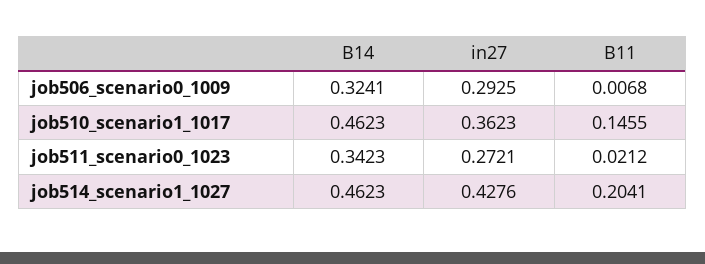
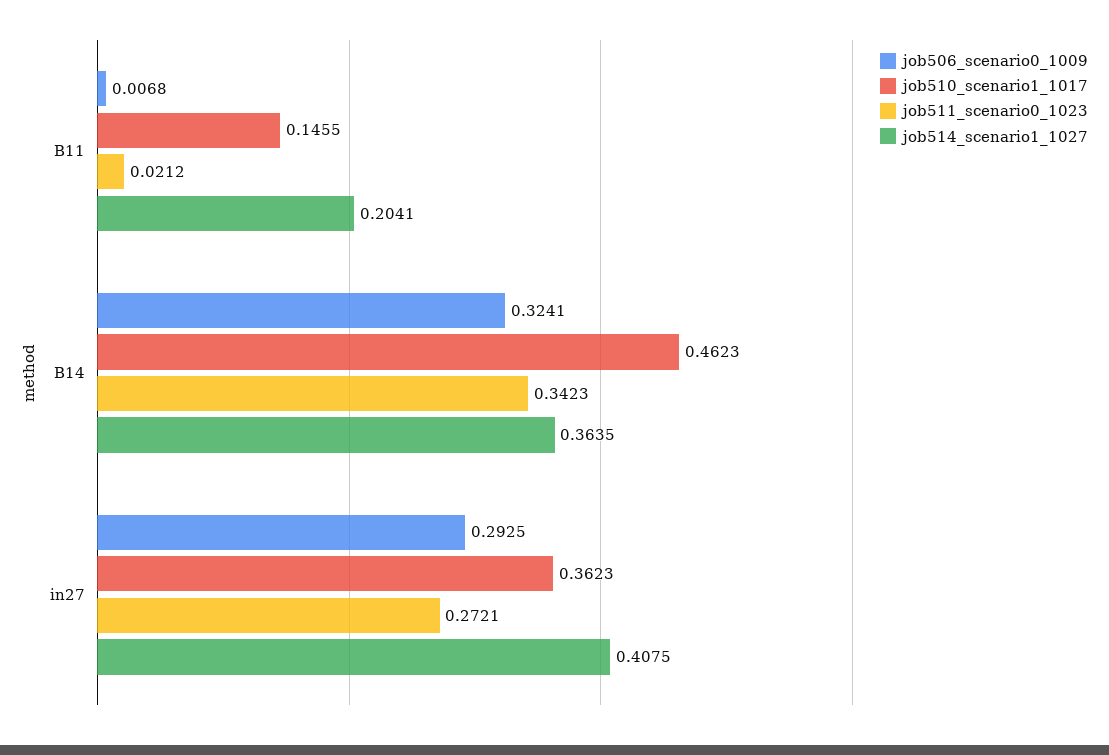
  {
    "job506_scenario0_1009": {
      "B14": 0.3241,
      "in27": 0.2925,
      "B11": 0.0068
    },
    "job510_scenario1_1017": {
      "B14": 0.4623,
      "in27": 0.3623,
      "B11": 0.1455
    },
    "job511_scenario0_1023": {
      "B14": 0.3423,
      "in27": 0.2721,
      "B11": 0.0212
    },
    "job514_scenario1_1027": {
-     "B14": 0.4623,
+     "B14": 0.3635,
-     "in27": 0.4276,
+     "in27": 0.4075,
      "B11": 0.2041
    }
  }

